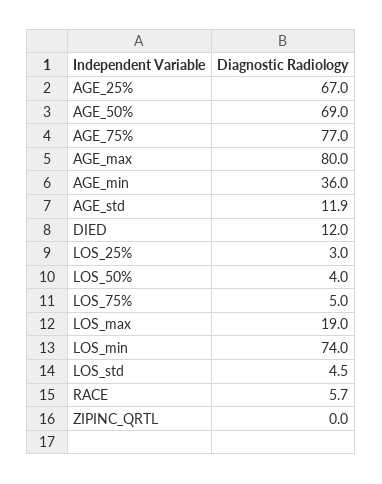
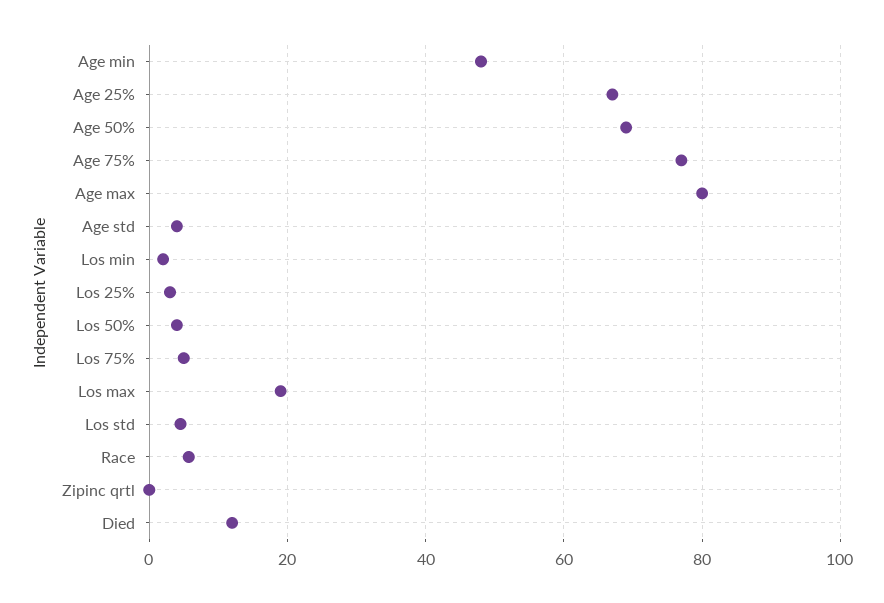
  {
    "AGE_25%": 67,
    "AGE_50%": 69,
    "AGE_75%": 77,
    "AGE_max": 80,
-   "AGE_min": 36,
+   "AGE_min": 48,
-   "AGE_std": 11.9,
+   "AGE_std": 4,
    "DIED": 12,
    "LOS_25%": 3,
    "LOS_50%": 4,
    "LOS_75%": 5,
    "LOS_max": 19,
-   "LOS_min": 74,
+   "LOS_min": 2,
    "LOS_std": 4.5,
    "RACE": 5.7,
    "ZIPINC_QRTL": 0
  }

